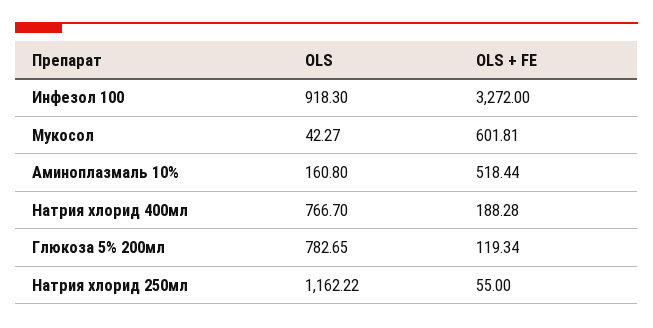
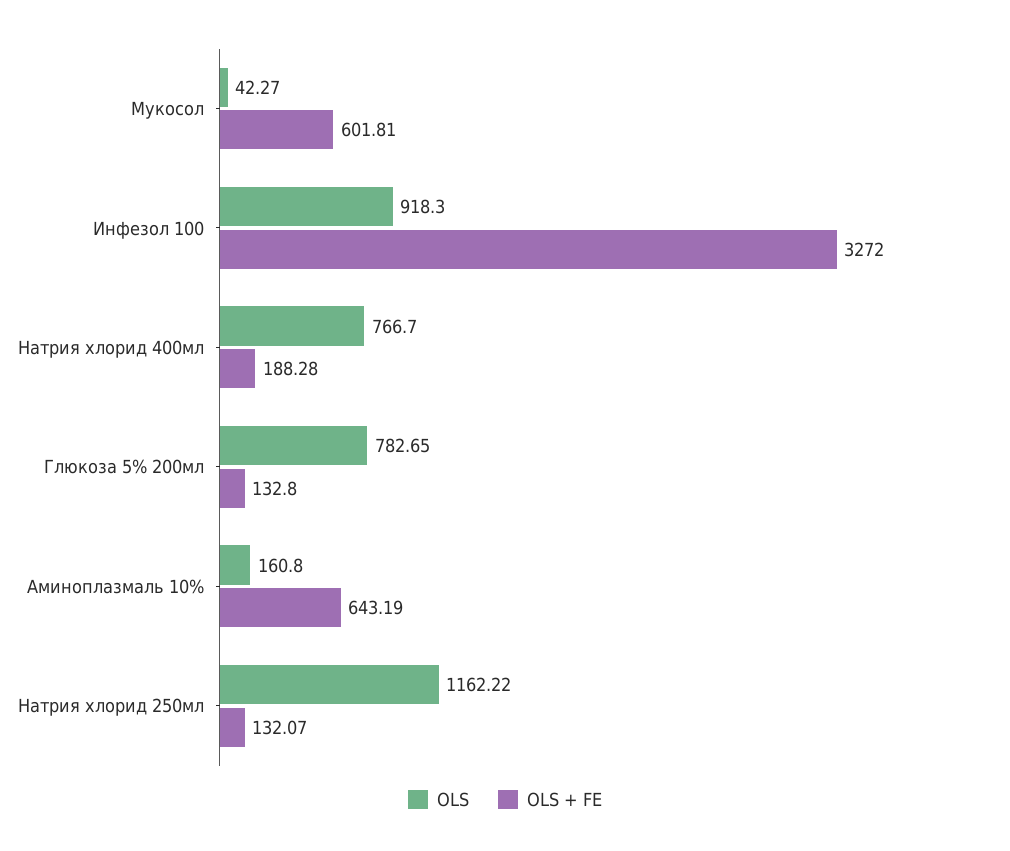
  {
    "OLS": {
      "Инфезол 100": 918.3,
      "Мукосол": 42.27,
      "Аминоплазмаль 10%": 160.8,
      "Натрия хлорид 400мл": 766.7,
      "Глюкоза 5% 200мл": 782.65,
      "Натрия хлорид 250мл": 1162.22
    },
    "OLS + FE": {
      "Инфезол 100": 3272,
      "Мукосол": 601.81,
-     "Аминоплазмаль 10%": 518.44,
+     "Аминоплазмаль 10%": 643.19,
      "Натрия хлорид 400мл": 188.28,
-     "Глюкоза 5% 200мл": 119.34,
+     "Глюкоза 5% 200мл": 132.8,
-     "Натрия хлорид 250мл": 55
+     "Натрия хлорид 250мл": 132.07
    }
  }

